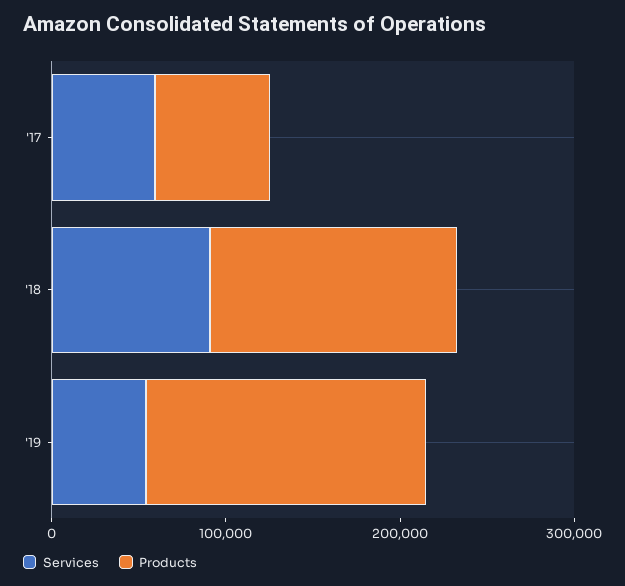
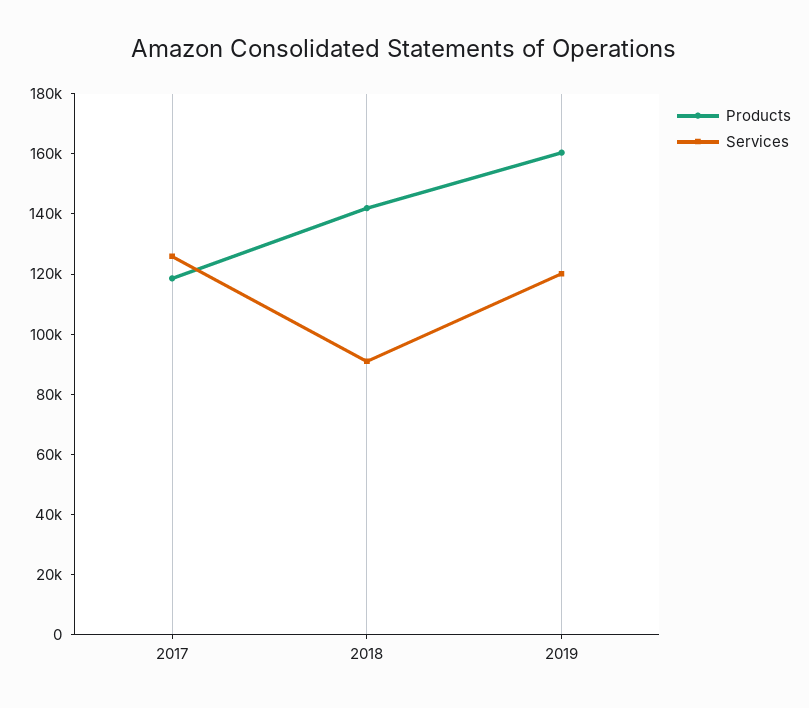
  {
    "Services": {
-     "'17": 60000,
+     "'17": 125000,
      "'18": 90000,
-     "'19": 60000
+     "'19": 120000
    },
    "Products": {
-     "'17": 60000,
+     "'17": 120000,
      "'18": 140000,
      "'19": 160000
    }
  }

